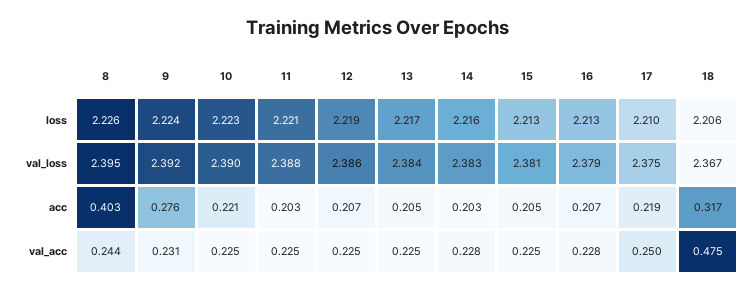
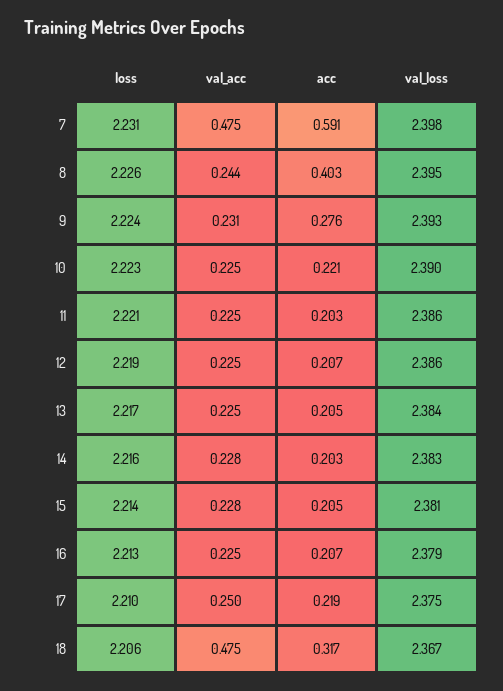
  {
    "8": {
      "loss": 2.226,
      "val_loss": 2.395,
      "acc": 0.403,
      "val_acc": 0.244
    },
    "9": {
      "loss": 2.224,
-     "val_loss": 2.392,
+     "val_loss": 2.393,
      "acc": 0.276,
      "val_acc": 0.231
    },
    "10": {
      "loss": 2.223,
      "val_loss": 2.39,
      "acc": 0.221,
      "val_acc": 0.225
    },
    "11": {
      "loss": 2.221,
-     "val_loss": 2.388,
+     "val_loss": 2.386,
      "acc": 0.203,
      "val_acc": 0.225
    },
    "12": {
      "loss": 2.219,
      "val_loss": 2.386,
      "acc": 0.207,
      "val_acc": 0.225
    },
    "13": {
      "loss": 2.217,
      "val_loss": 2.384,
      "acc": 0.205,
      "val_acc": 0.225
    },
    "14": {
      "loss": 2.216,
      "val_loss": 2.383,
      "acc": 0.203,
      "val_acc": 0.228
    },
    "15": {
-     "loss": 2.213,
+     "loss": 2.214,
      "val_loss": 2.381,
      "acc": 0.205,
-     "val_acc": 0.225
+     "val_acc": 0.228
    },
    "16": {
      "loss": 2.213,
      "val_loss": 2.379,
      "acc": 0.207,
-     "val_acc": 0.228
+     "val_acc": 0.225
    },
    "17": {
      "loss": 2.21,
      "val_loss": 2.375,
      "acc": 0.219,
      "val_acc": 0.25
    },
    "18": {
      "loss": 2.206,
      "val_loss": 2.367,
      "acc": 0.317,
      "val_acc": 0.475
-   }
+   },
+   "7": {
+     "loss": 2.231,
+     "val_acc": 0.475,
+     "acc": 0.591,
+     "val_loss": 2.398
+   }
  }

